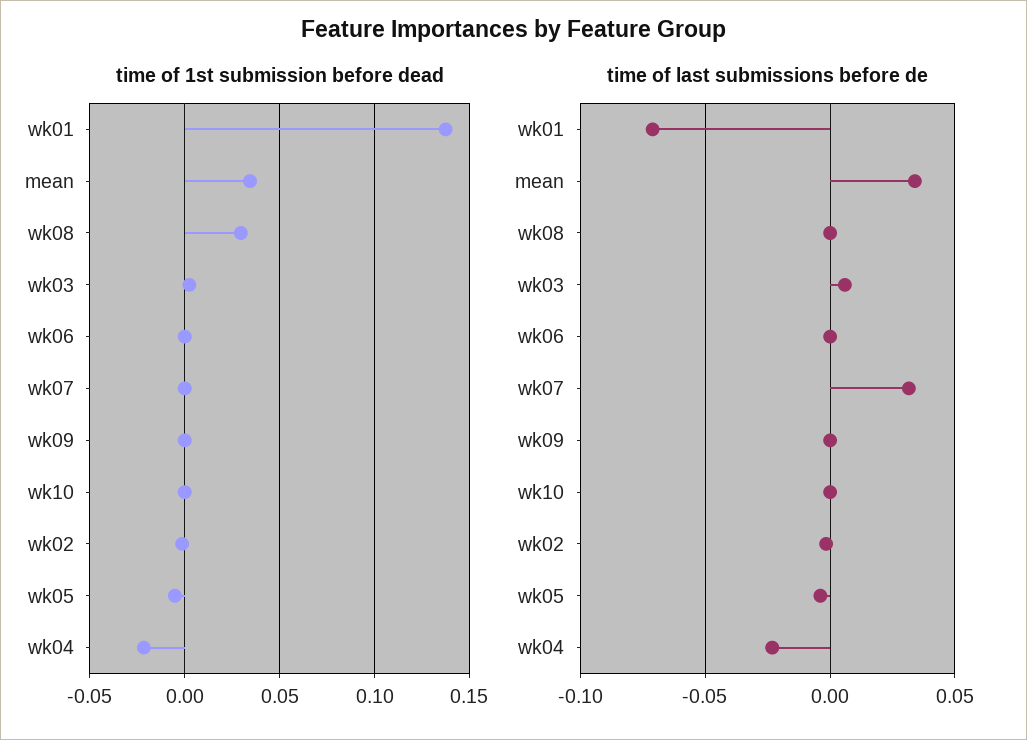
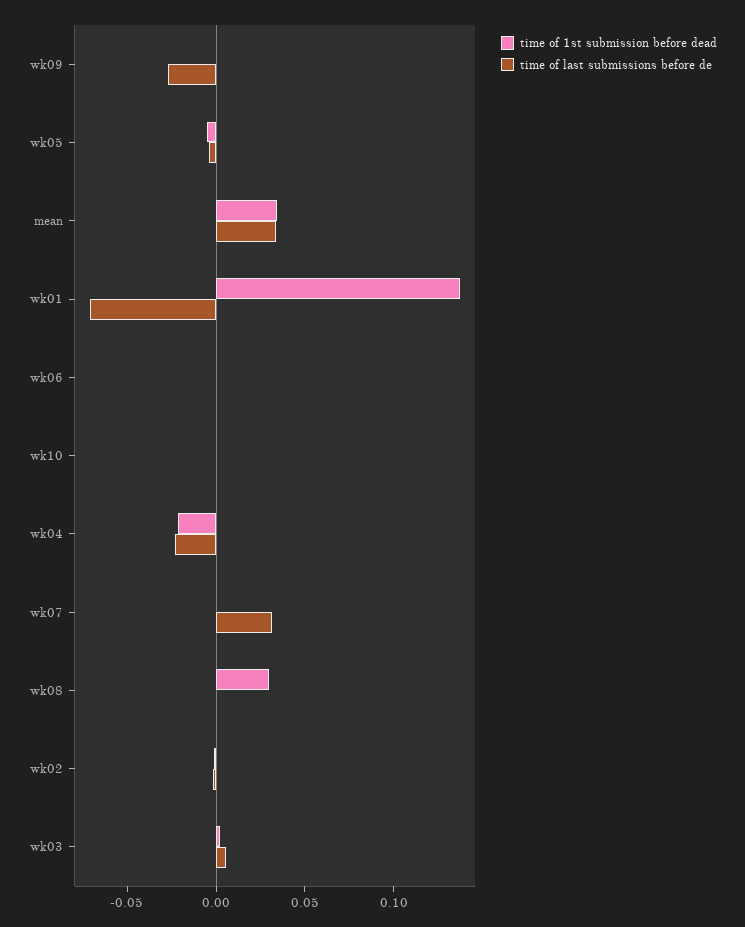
  {
    "time of 1st submission before dead": {
      "wk01": 0.14,
      "mean": 0.035,
      "wk08": 0.03,
      "wk03": 0,
      "wk06": 0,
      "wk07": 0,
      "wk09": 0,
      "wk10": 0,
      "wk02": 0,
      "wk05": -0.005,
      "wk04": -0.02
    },
    "time of last submissions before de": {
      "wk01": -0.07,
      "mean": 0.035,
      "wk08": 0,
      "wk03": 0.005,
      "wk06": 0,
      "wk07": 0.03,
-     "wk09": 0,
+     "wk09": -0.03,
      "wk10": 0,
      "wk02": 0,
      "wk05": -0.005,
      "wk04": -0.025
    }
  }

